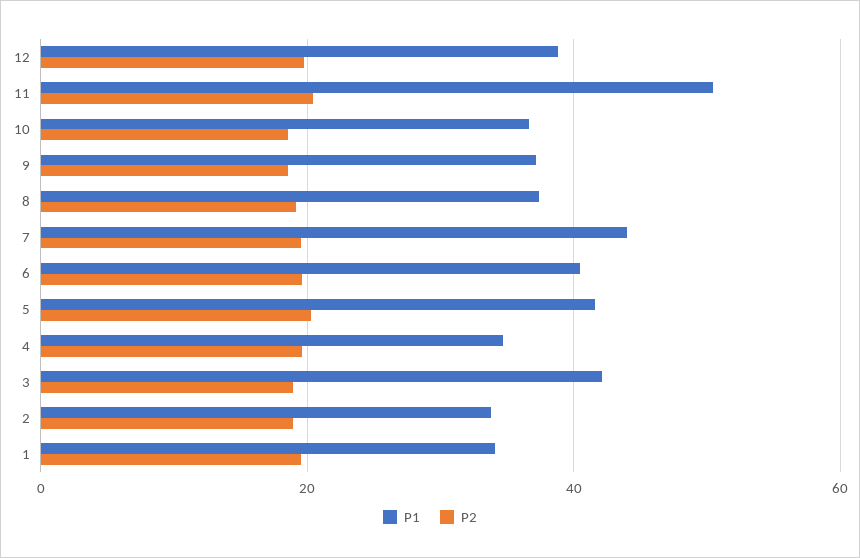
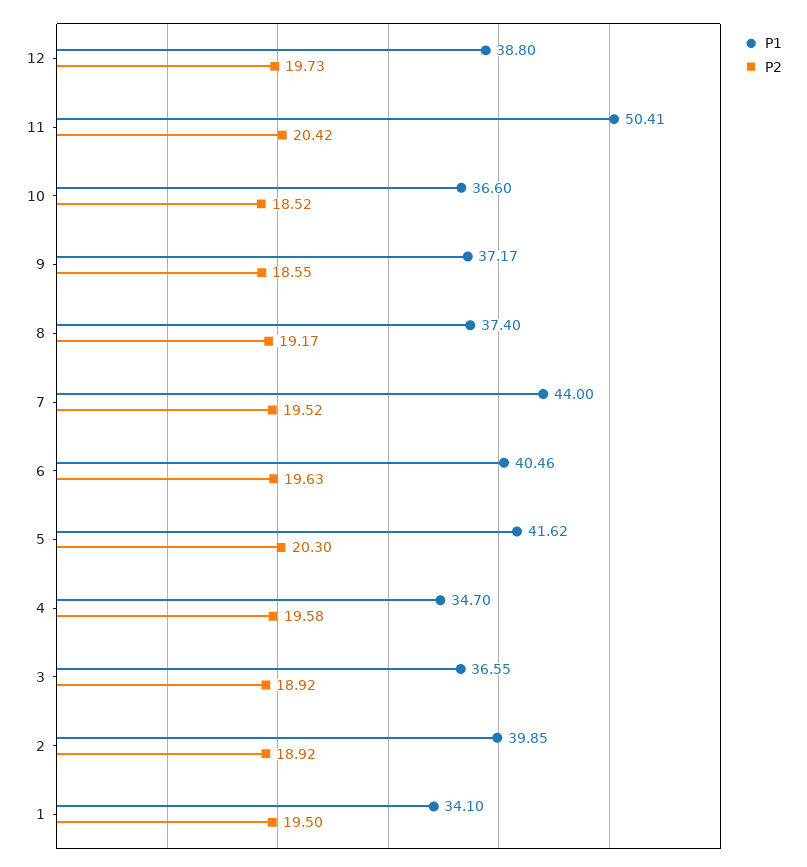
  {
    "P1": {
      "12": 38.8,
      "11": 50.41,
      "10": 36.6,
      "9": 37.17,
      "8": 37.4,
      "7": 44,
      "6": 40.46,
      "5": 41.62,
      "4": 34.7,
-     "3": 42,
+     "3": 36.55,
-     "2": 34,
+     "2": 39.85,
      "1": 34.1
    },
    "P2": {
      "12": 19.73,
      "11": 20.42,
      "10": 18.52,
      "9": 18.55,
      "8": 19.17,
      "7": 19.52,
      "6": 19.63,
      "5": 20.3,
      "4": 19.58,
      "3": 18.92,
      "2": 18.92,
      "1": 19.5
    }
  }

